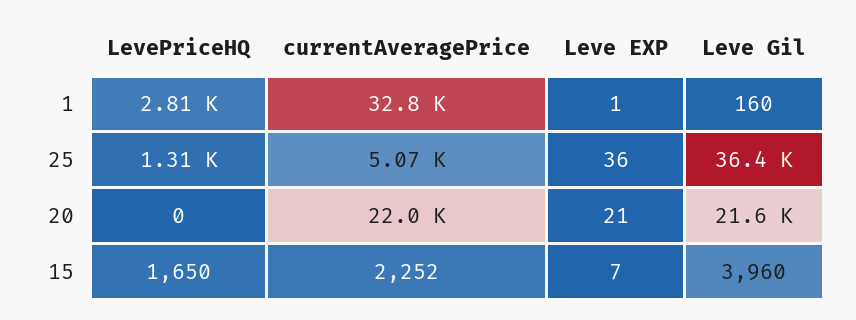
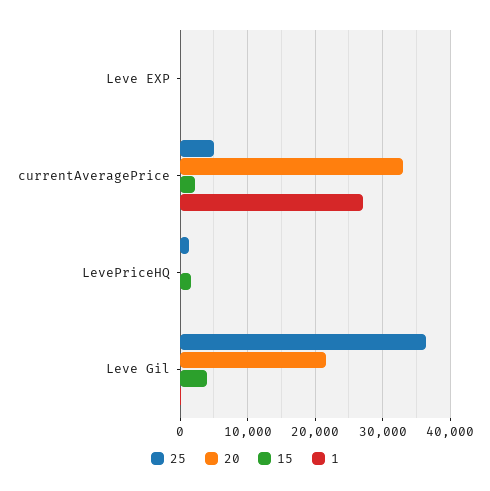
  {
    "1": {
-     "LevePriceHQ": 2810,
+     "LevePriceHQ": 0,
-     "currentAveragePrice": 32800,
+     "currentAveragePrice": 27000,
      "Leve EXP": 1,
      "Leve Gil": 160
    },
    "25": {
      "LevePriceHQ": 1310,
      "currentAveragePrice": 5070,
      "Leve EXP": 36,
      "Leve Gil": 36400
    },
    "20": {
      "LevePriceHQ": 0,
-     "currentAveragePrice": 22000,
+     "currentAveragePrice": 33000,
      "Leve EXP": 21,
      "Leve Gil": 21600
    },
    "15": {
      "LevePriceHQ": 1650,
      "currentAveragePrice": 2252,
      "Leve EXP": 7,
      "Leve Gil": 3960
    }
  }

